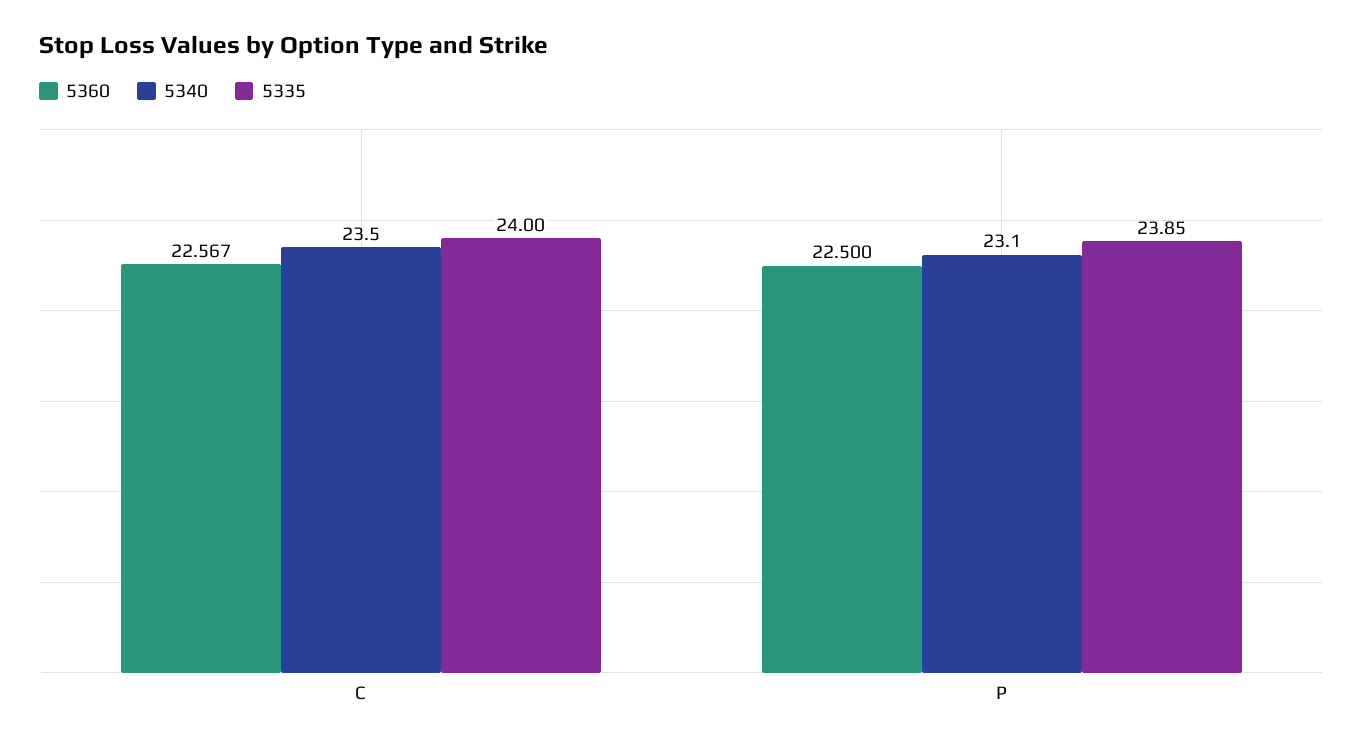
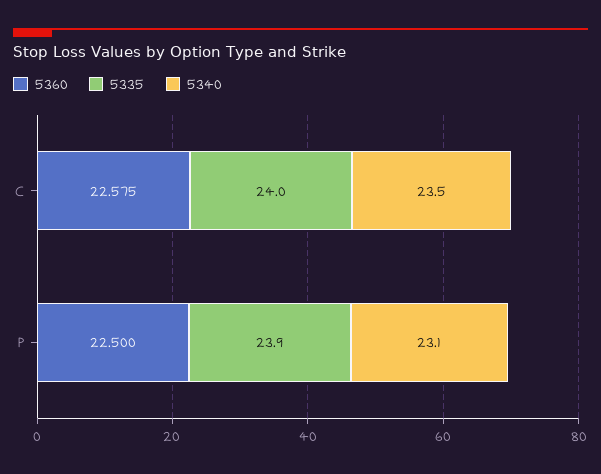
  {
    "5360": {
-     "C": 22.567,
+     "C": 22.575,
      "P": 22.5
    },
    "5340": {
      "C": 23.5,
      "P": 23.1
    },
    "5335": {
      "C": 24,
-     "P": 23.85
+     "P": 23.9
    }
  }

